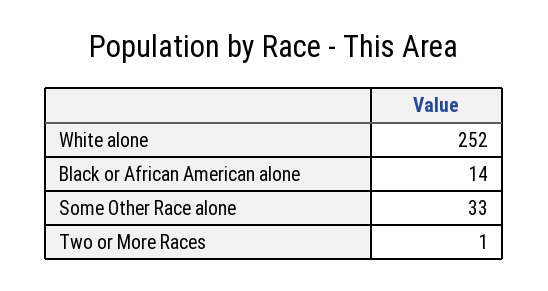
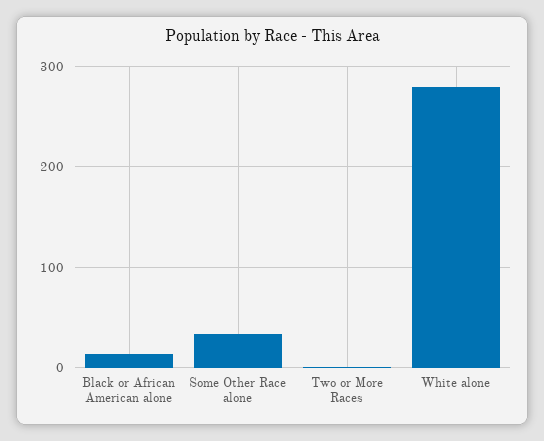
  {
-   "White alone": 252,
+   "White alone": 280,
    "Black or African American alone": 14,
    "Some Other Race alone": 33,
    "Two or More Races": 1
  }

